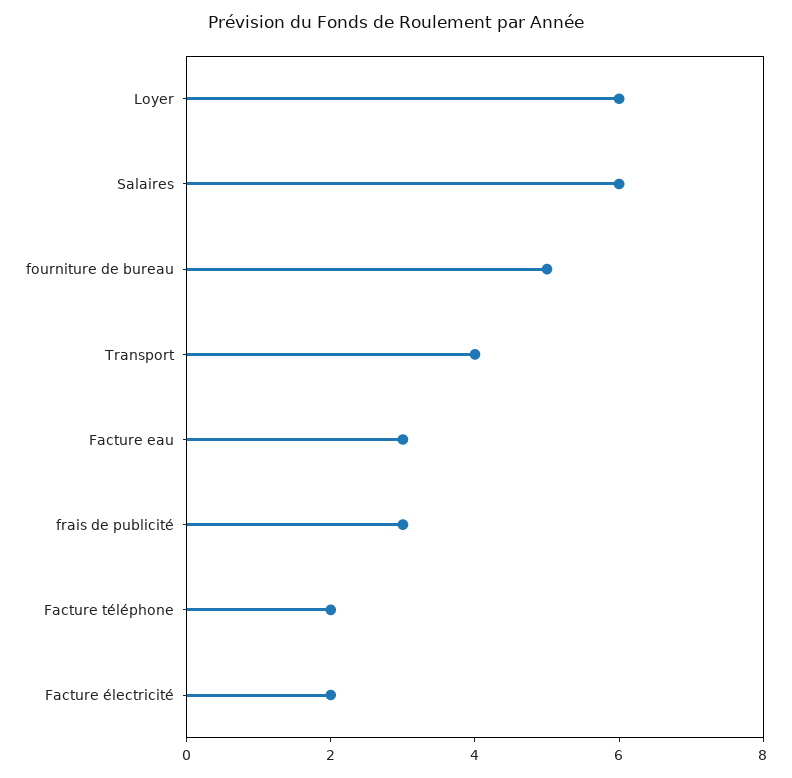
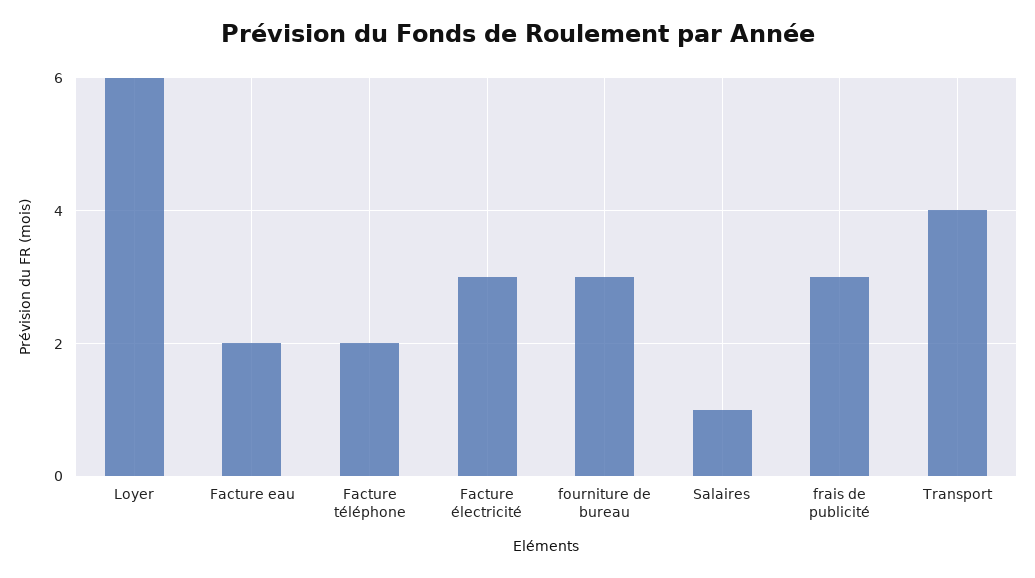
  {
    "Loyer": 6,
-   "Salaires": 6,
+   "Salaires": 1,
-   "fourniture de bureau": 5,
+   "fourniture de bureau": 3,
    "Transport": 4,
-   "Facture eau": 3,
+   "Facture eau": 2,
    "frais de publicité": 3,
    "Facture téléphone": 2,
-   "Facture électricité": 2
+   "Facture électricité": 3
  }

